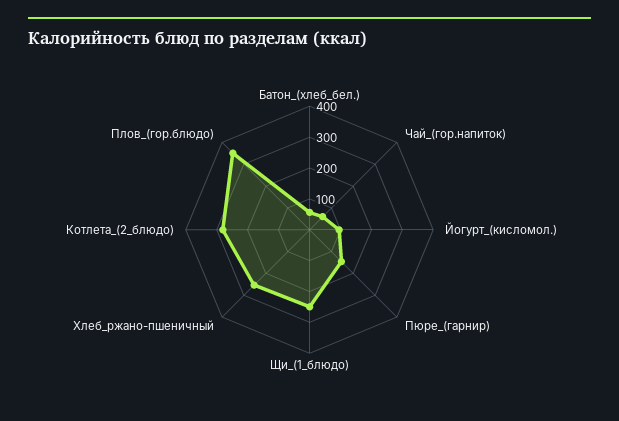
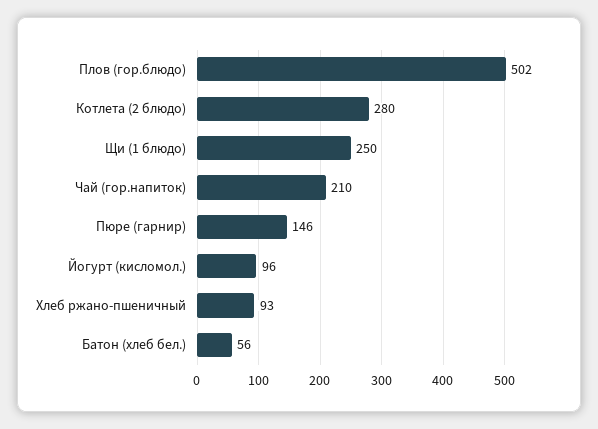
  {
    "Батон_(хлеб_бел.)": 56,
-   "Чай_(гор.напиток)": 50,
+   "Чай_(гор.напиток)": 210,
    "Йогурт_(кисломол.)": 96,
    "Пюре_(гарнир)": 146,
    "Щи_(1_блюдо)": 250,
-   "Хлеб_ржано-пшеничный": 250,
+   "Хлеб_ржано-пшеничный": 93,
    "Котлета_(2_блюдо)": 280,
-   "Плов_(гор.блюдо)": 350
+   "Плов_(гор.блюдо)": 502
  }

